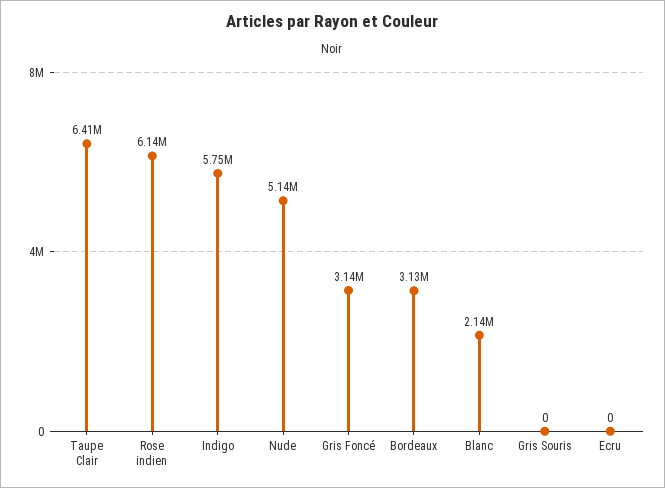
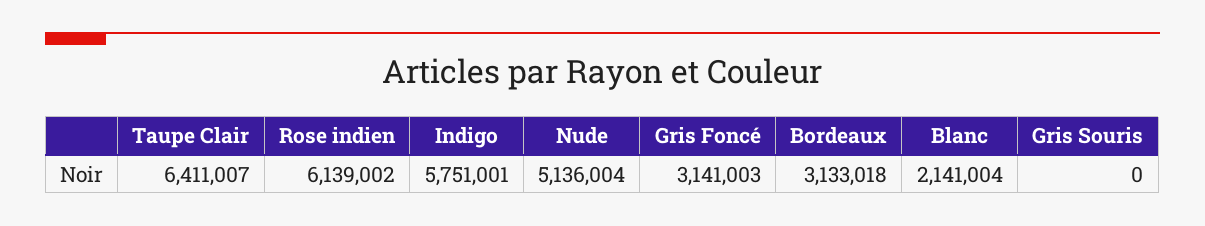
  {
    "Taupe Clair": 6411007,
    "Rose indien": 6139002,
    "Indigo": 5751001,
    "Nude": 5136004,
    "Gris Foncé": 3141003,
    "Bordeaux": 3133018,
    "Blanc": 2141004,
-   "Gris Souris": 0,
+   "Gris Souris": 0
-   "Ecru": 0
  }

